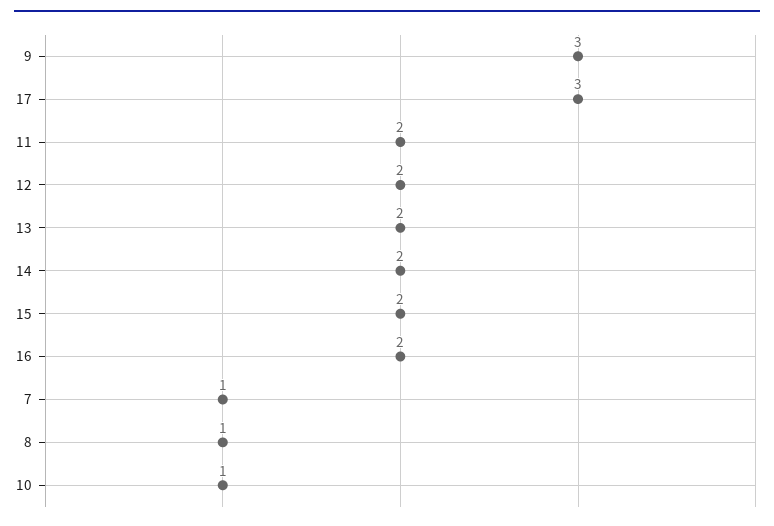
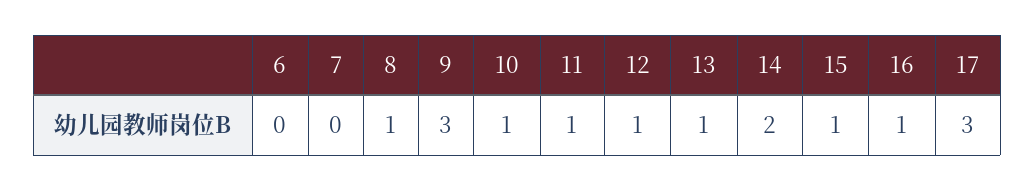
  {
    "9": 3,
    "17": 3,
-   "11": 2,
+   "11": 1,
-   "12": 2,
+   "12": 1,
-   "13": 2,
+   "13": 1,
    "14": 2,
-   "15": 2,
+   "15": 1,
-   "16": 2,
+   "16": 1,
-   "7": 1,
+   "7": 0,
    "8": 1,
-   "10": 1
+   "10": 1,
+   "6": 0
  }

